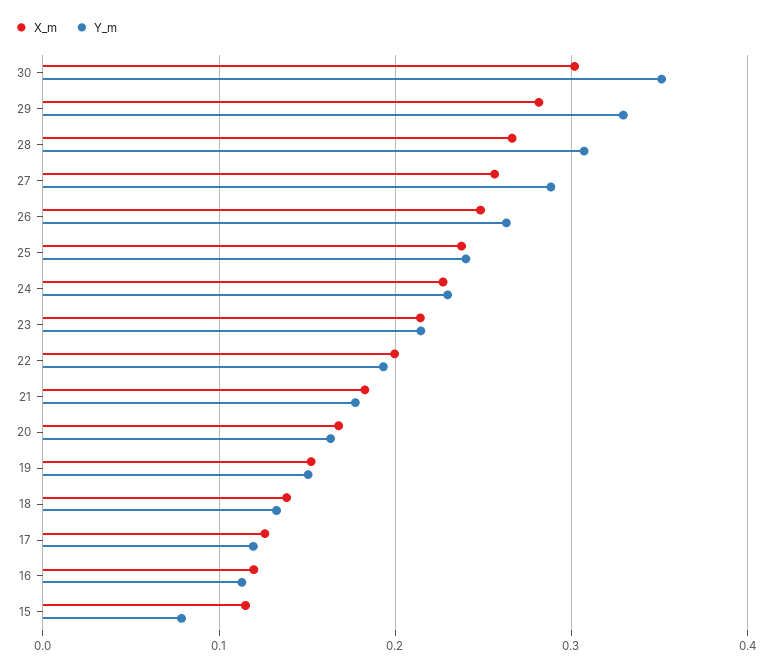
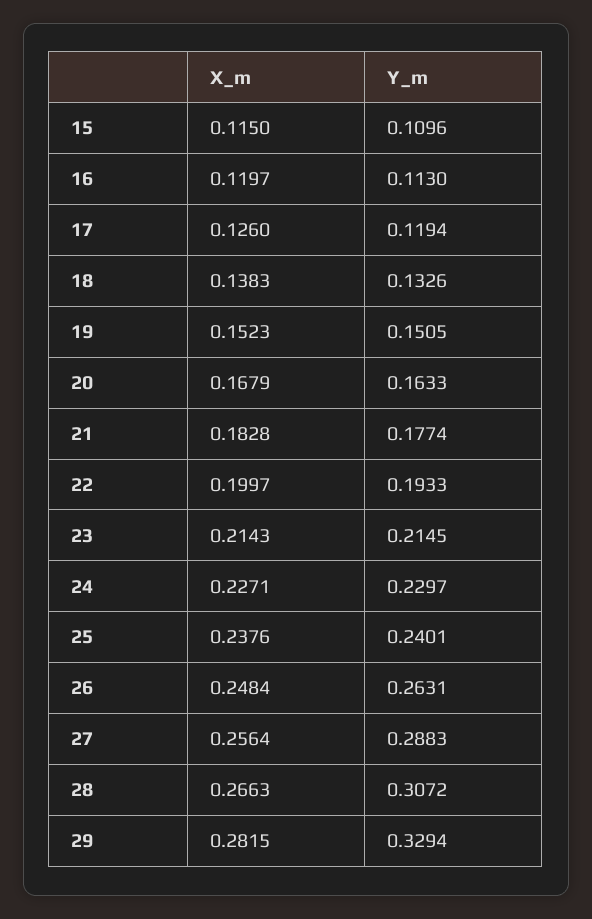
  {
    "X_m": {
-     "30": 0.3,
      "29": 0.2815,
      "28": 0.2663,
      "27": 0.2564,
      "26": 0.2484,
      "25": 0.2376,
      "24": 0.2271,
      "23": 0.2143,
      "22": 0.1997,
      "21": 0.1828,
      "20": 0.1679,
      "19": 0.1523,
      "18": 0.1383,
      "17": 0.126,
      "16": 0.1197,
      "15": 0.115
    },
    "Y_m": {
-     "30": 0.35,
      "29": 0.3294,
      "28": 0.3072,
      "27": 0.2883,
      "26": 0.2631,
      "25": 0.2401,
      "24": 0.2297,
      "23": 0.2145,
      "22": 0.1933,
      "21": 0.1774,
      "20": 0.1633,
      "19": 0.1505,
      "18": 0.1326,
      "17": 0.1194,
      "16": 0.113,
-     "15": 0.08
+     "15": 0.1096
    }
  }

